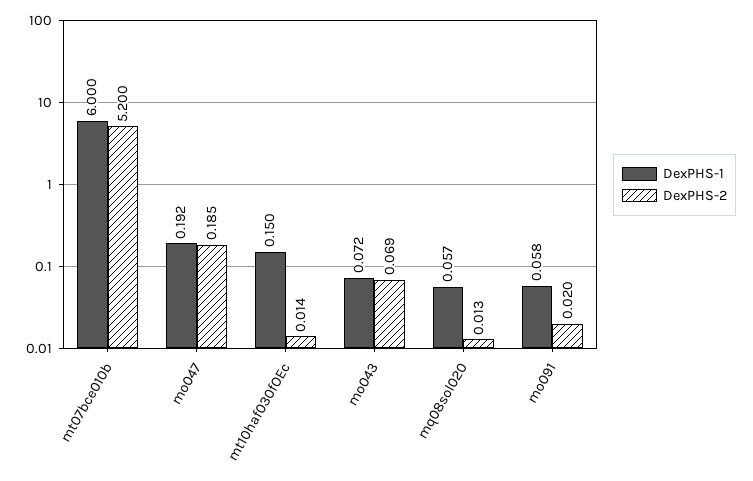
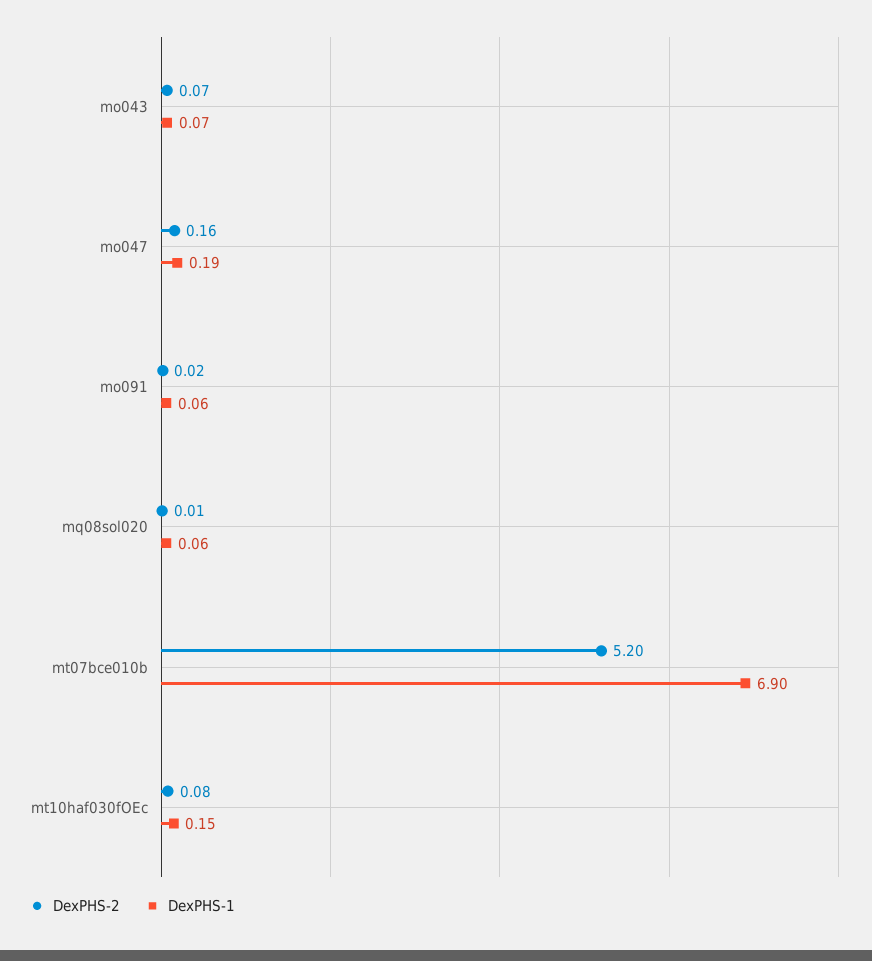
  {
    "DexPHS-1": {
-     "mt07bce010b": 6,
+     "mt07bce010b": 6.9,
      "mo047": 0.192,
      "mt10haf030fOEc": 0.15,
      "mo043": 0.072,
      "mq08sol020": 0.057,
      "mo091": 0.058
    },
    "DexPHS-2": {
      "mt07bce010b": 5.2,
-     "mo047": 0.185,
+     "mo047": 0.16,
-     "mt10haf030fOEc": 0.014,
+     "mt10haf030fOEc": 0.08,
      "mo043": 0.069,
      "mq08sol020": 0.013,
      "mo091": 0.02
    }
  }

